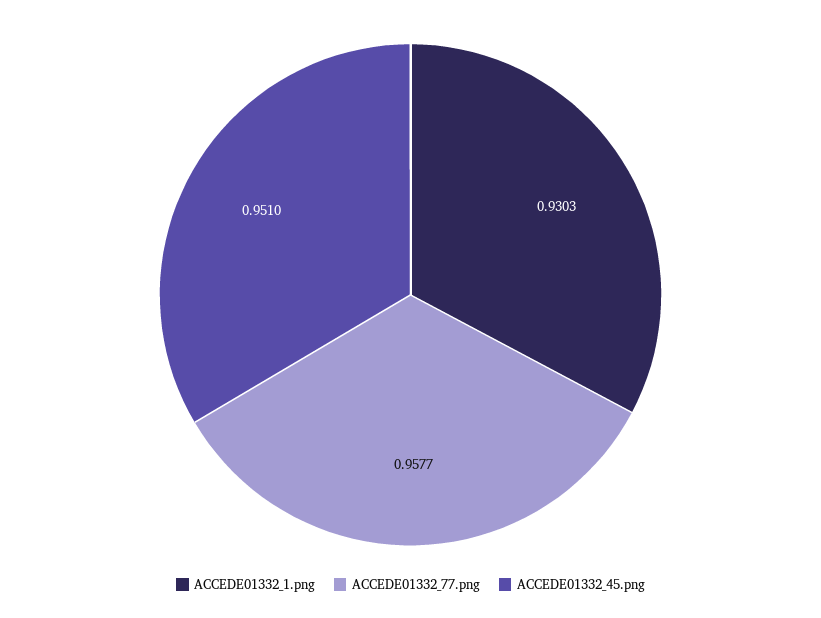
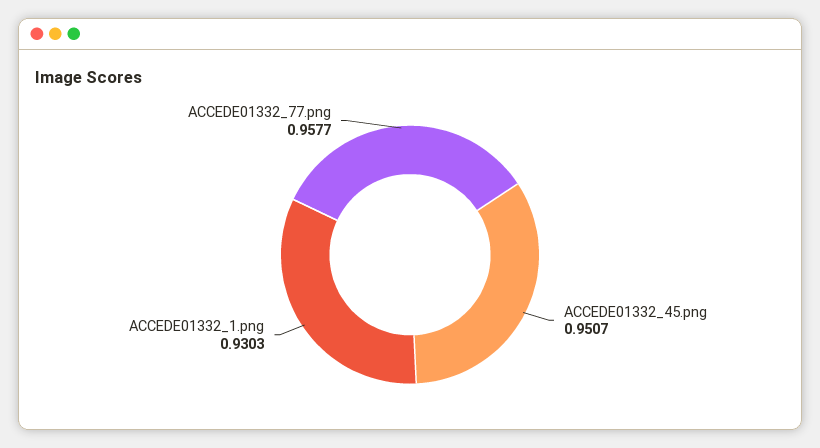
  {
    "ACCEDE01332_1.png": 0.9303,
    "ACCEDE01332_77.png": 0.9577,
-   "ACCEDE01332_45.png": 0.951
+   "ACCEDE01332_45.png": 0.9507
  }

